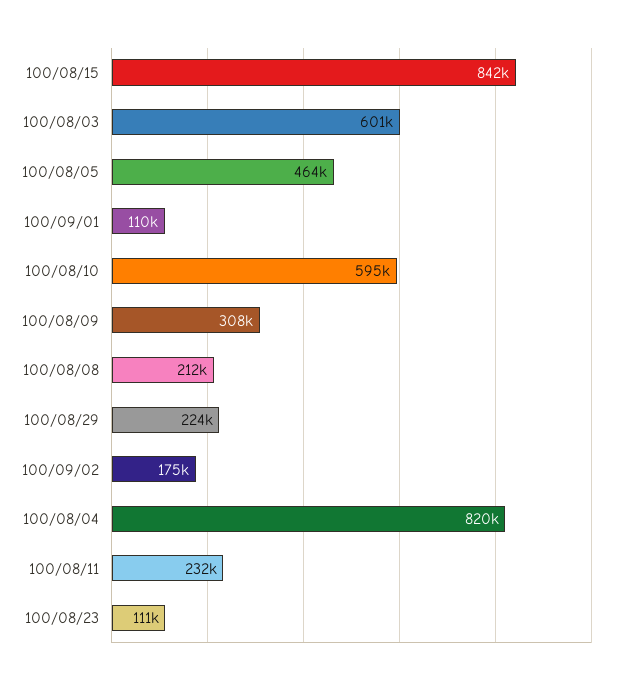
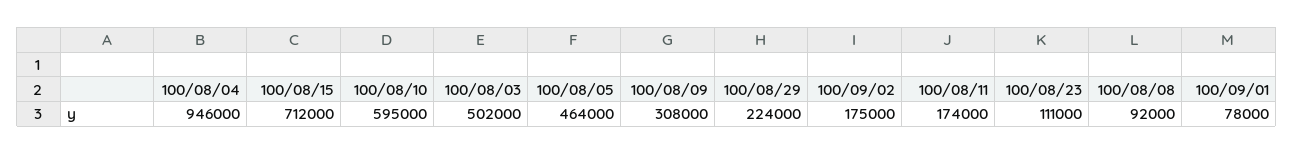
  {
-   "100/08/15": 842000,
+   "100/08/15": 712000,
-   "100/08/03": 601000,
+   "100/08/03": 502000,
    "100/08/05": 464000,
-   "100/09/01": 110000,
+   "100/09/01": 78000,
    "100/08/10": 595000,
    "100/08/09": 308000,
-   "100/08/08": 212000,
+   "100/08/08": 92000,
    "100/08/29": 224000,
    "100/09/02": 175000,
-   "100/08/04": 820000,
+   "100/08/04": 946000,
-   "100/08/11": 232000,
+   "100/08/11": 174000,
    "100/08/23": 111000
  }

